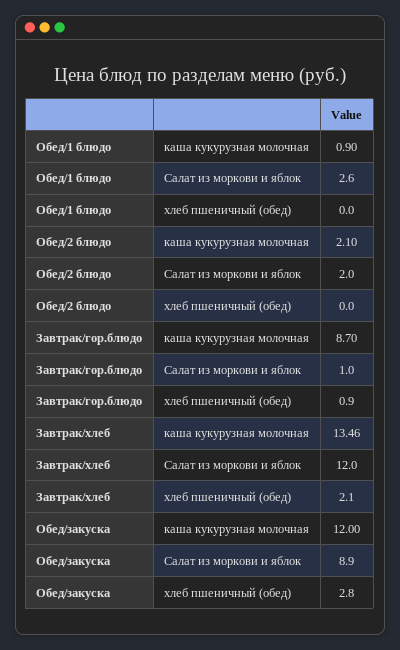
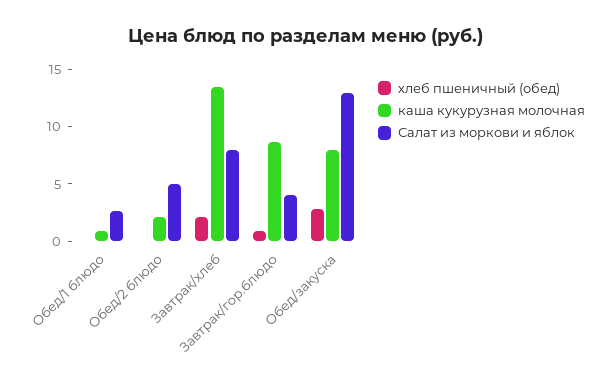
  {
    "каша кукурузная молочная": {
      "Обед/1 блюдо": 0.9,
      "Обед/2 блюдо": 2.1,
      "Завтрак/гор.блюдо": 8.7,
      "Завтрак/хлеб": 13.46,
-     "Обед/закуска": 12
+     "Обед/закуска": 8
    },
    "Салат из моркови и яблок": {
      "Обед/1 блюдо": 2.6,
-     "Обед/2 блюдо": 2,
+     "Обед/2 блюдо": 5,
-     "Завтрак/гор.блюдо": 1,
+     "Завтрак/гор.блюдо": 4,
-     "Завтрак/хлеб": 12,
+     "Завтрак/хлеб": 8,
-     "Обед/закуска": 8.9
+     "Обед/закуска": 13
    },
    "хлеб пшеничный (обед)": {
      "Обед/1 блюдо": 0,
      "Обед/2 блюдо": 0,
      "Завтрак/гор.блюдо": 0.9,
      "Завтрак/хлеб": 2.1,
      "Обед/закуска": 2.8
    }
  }

